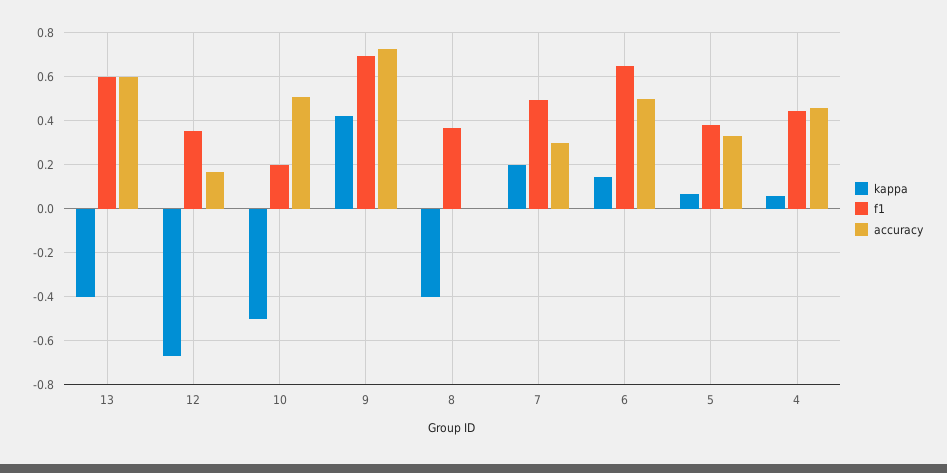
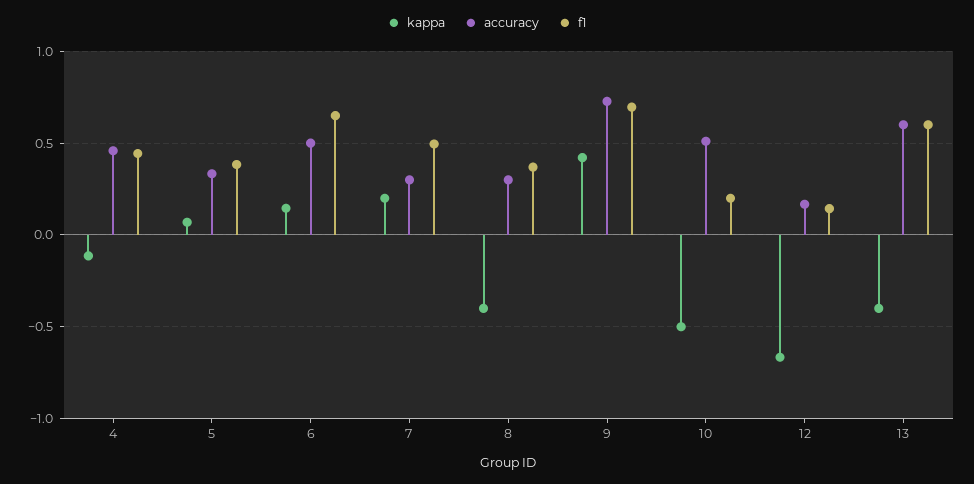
  {
    "kappa": {
      "13": -0.4,
      "12": -0.65,
      "10": -0.5,
      "9": 0.4,
      "8": -0.4,
      "7": 0.2,
      "6": 0.15,
      "5": 0.05,
-     "4": 0.05
+     "4": -0.1
    },
    "f1": {
      "13": 0.6,
-     "12": 0.35,
+     "12": 0.15,
      "10": 0.2,
      "9": 0.7,
      "8": 0.35,
      "7": 0.5,
      "6": 0.65,
      "5": 0.4,
      "4": 0.45
    },
    "accuracy": {
      "13": 0.6,
      "12": 0.15,
      "10": 0.5,
      "9": 0.75,
-     "8": 0,
+     "8": 0.3,
      "7": 0.3,
      "6": 0.5,
      "5": 0.35,
      "4": 0.45
    }
  }

